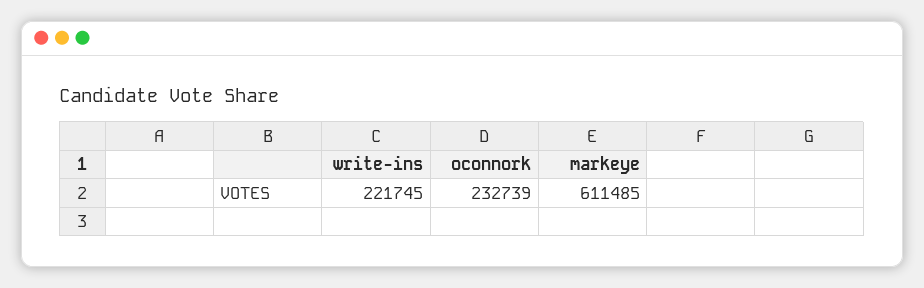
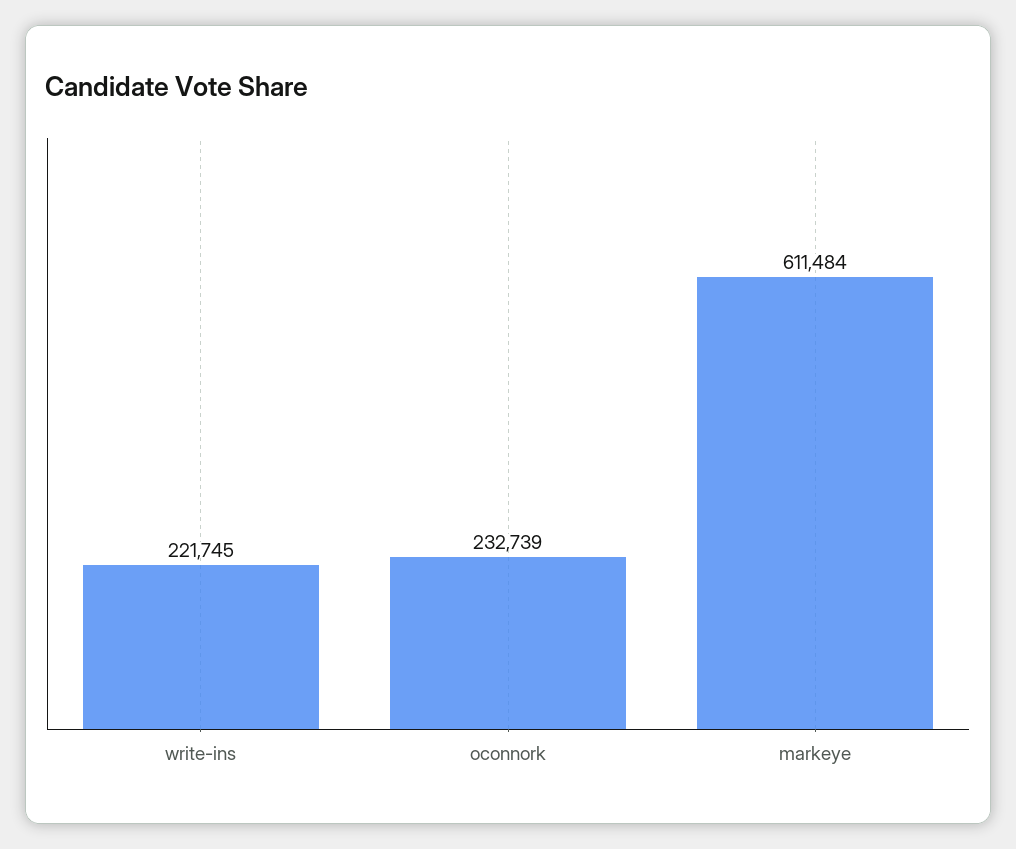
  {
    "write-ins": 221745,
    "oconnork": 232739,
-   "markeye": 611485
+   "markeye": 611484
  }

